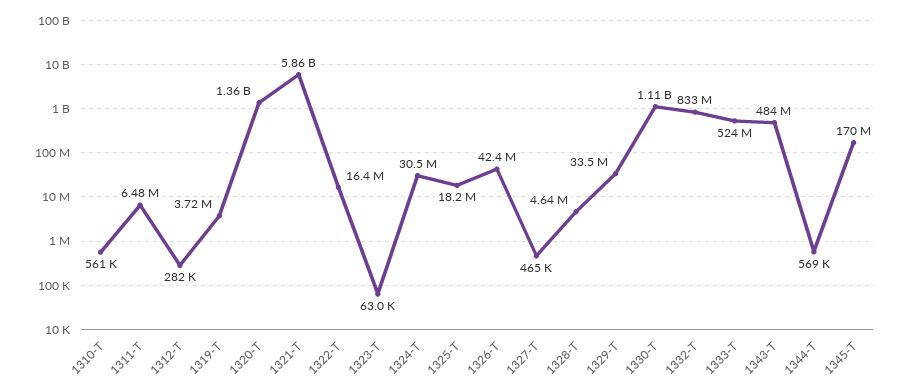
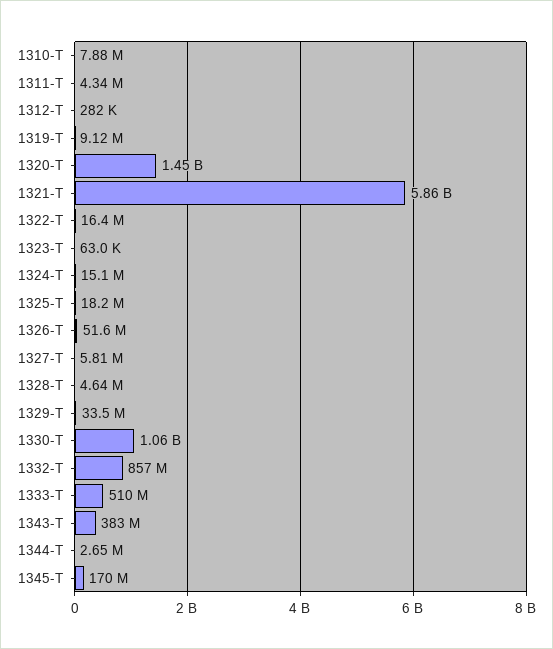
  {
-   "1310-T": 561000,
+   "1310-T": 7880000,
-   "1311-T": 6480000,
+   "1311-T": 4340000,
    "1312-T": 282000,
-   "1319-T": 3720000,
+   "1319-T": 9120000,
-   "1320-T": 1360000000,
+   "1320-T": 1450000000,
    "1321-T": 5860000000,
    "1322-T": 16400000,
    "1323-T": 63000,
-   "1324-T": 30500000,
+   "1324-T": 15100000,
    "1325-T": 18200000,
-   "1326-T": 42400000,
+   "1326-T": 51600000,
-   "1327-T": 465000,
+   "1327-T": 5810000,
    "1328-T": 4640000,
    "1329-T": 33500000,
-   "1330-T": 1110000000,
+   "1330-T": 1060000000,
-   "1332-T": 833000000,
+   "1332-T": 857000000,
-   "1333-T": 524000000,
+   "1333-T": 510000000,
-   "1343-T": 484000000,
+   "1343-T": 383000000,
-   "1344-T": 569000,
+   "1344-T": 2650000,
    "1345-T": 170000000
  }

